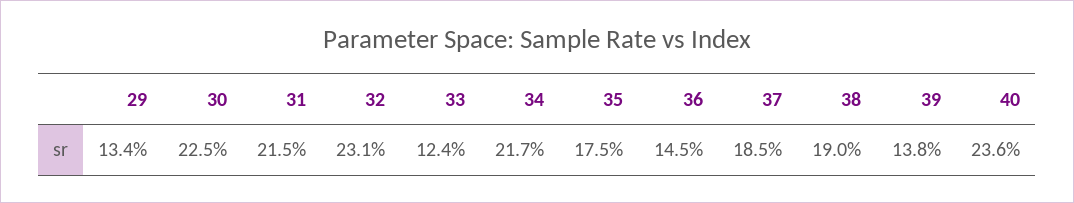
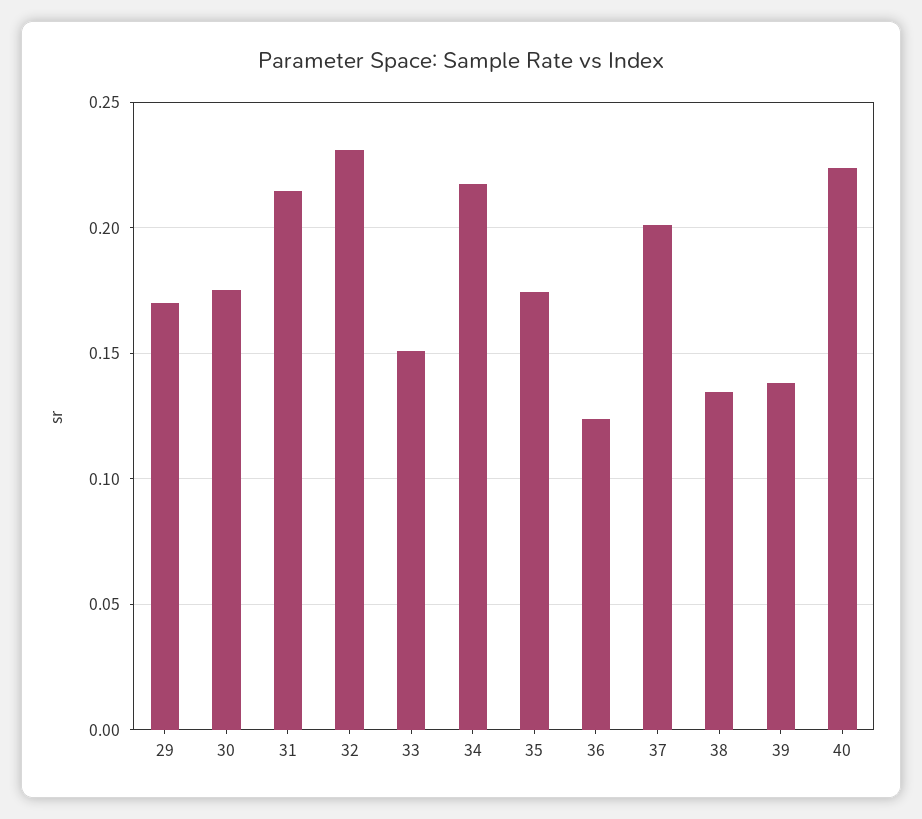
  {
-   "29": 0.134,
+   "29": 0.17,
-   "30": 0.225,
+   "30": 0.175,
    "31": 0.215,
    "32": 0.231,
-   "33": 0.124,
+   "33": 0.15,
    "34": 0.217,
    "35": 0.175,
-   "36": 0.145,
+   "36": 0.125,
-   "37": 0.185,
+   "37": 0.2,
-   "38": 0.19,
+   "38": 0.135,
    "39": 0.138,
-   "40": 0.236
+   "40": 0.225
  }

